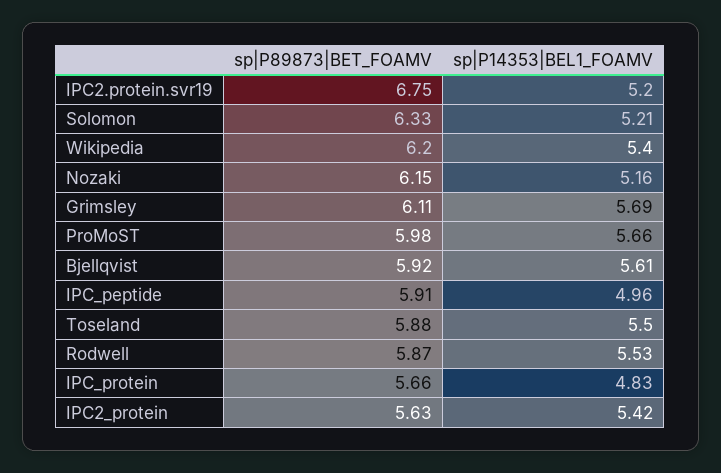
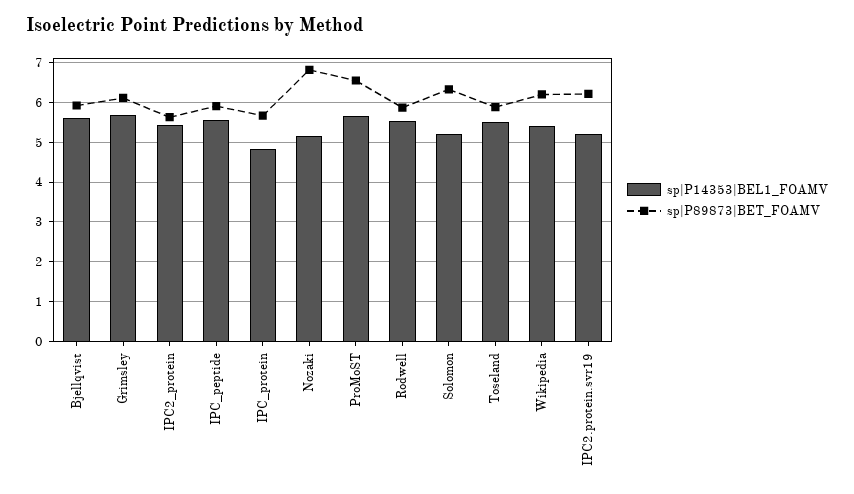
  {
    "sp|P89873|BET_FOAMV": {
-     "IPC2.protein.svr19": 6.75,
+     "IPC2.protein.svr19": 6.2,
      "Solomon": 6.33,
      "Wikipedia": 6.2,
-     "Nozaki": 6.15,
+     "Nozaki": 6.8,
      "Grimsley": 6.11,
-     "ProMoST": 5.98,
+     "ProMoST": 6.6,
      "Bjellqvist": 5.92,
      "IPC_peptide": 5.91,
      "Toseland": 5.88,
      "Rodwell": 5.87,
      "IPC_protein": 5.66,
      "IPC2_protein": 5.63
    },
    "sp|P14353|BEL1_FOAMV": {
      "IPC2.protein.svr19": 5.2,
      "Solomon": 5.21,
      "Wikipedia": 5.4,
      "Nozaki": 5.16,
      "Grimsley": 5.69,
      "ProMoST": 5.66,
      "Bjellqvist": 5.61,
-     "IPC_peptide": 4.96,
+     "IPC_peptide": 5.6,
      "Toseland": 5.5,
      "Rodwell": 5.53,
      "IPC_protein": 4.83,
      "IPC2_protein": 5.42
    }
  }

